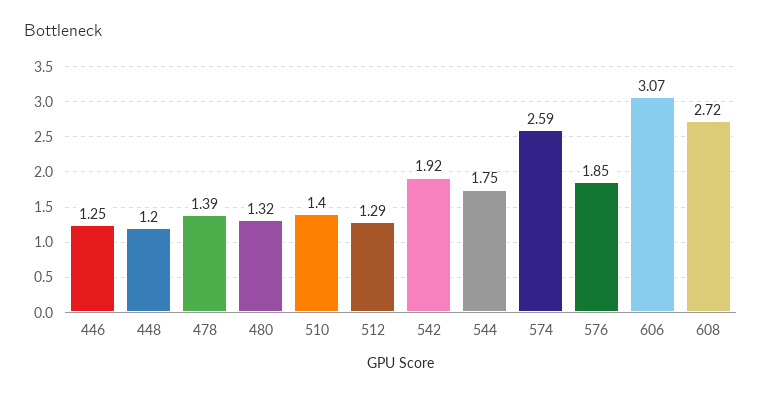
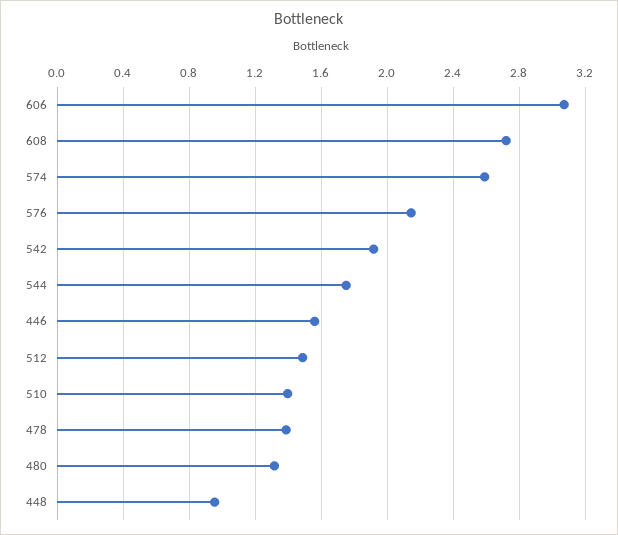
  {
-   "446": 1.25,
+   "446": 1.55,
-   "448": 1.2,
+   "448": 0.95,
    "478": 1.39,
    "480": 1.32,
    "510": 1.4,
-   "512": 1.29,
+   "512": 1.5,
    "542": 1.92,
    "544": 1.75,
    "574": 2.59,
-   "576": 1.85,
+   "576": 2.15,
    "606": 3.07,
    "608": 2.72
  }

